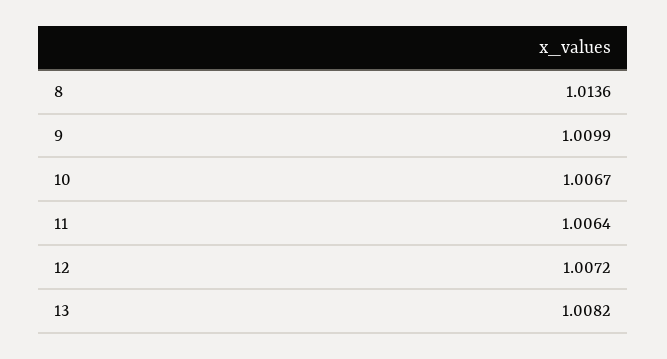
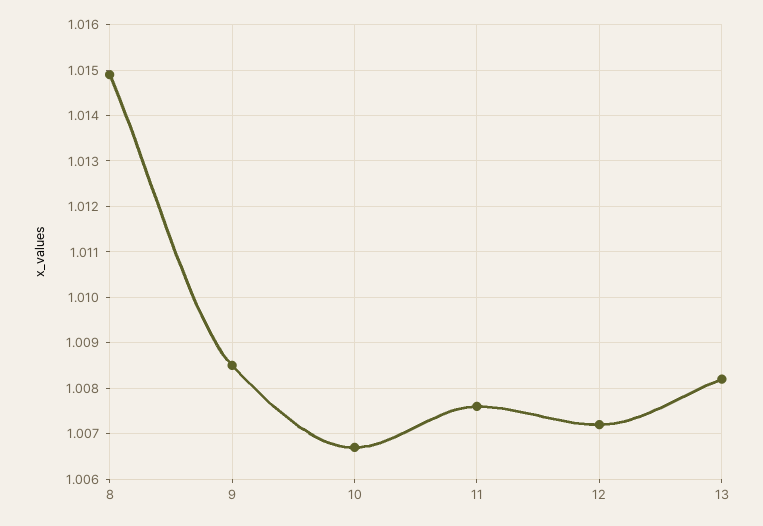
  {
-   "8": 1.0136,
+   "8": 1.015,
-   "9": 1.0099,
+   "9": 1.0085,
    "10": 1.0067,
-   "11": 1.0064,
+   "11": 1.0075,
    "12": 1.0072,
    "13": 1.0082
  }

